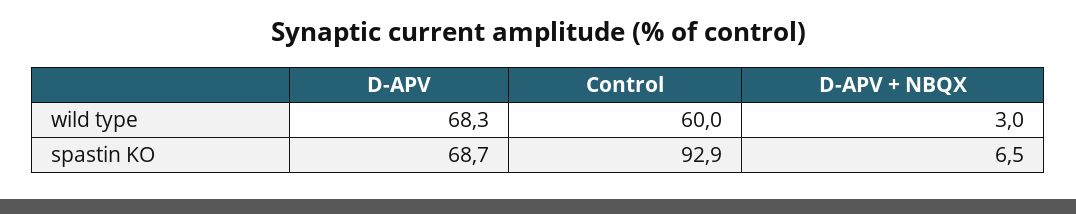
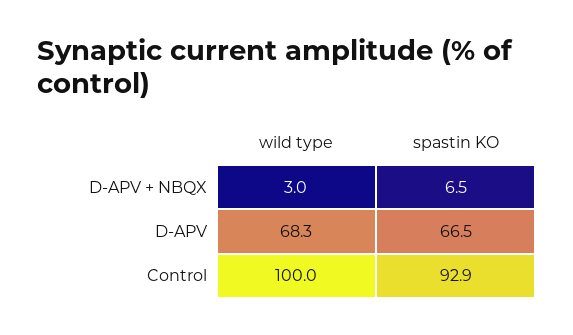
  {
    "D-APV": {
      "wild type": 68.3,
-     "spastin KO": 68.7
+     "spastin KO": 66.5
    },
    "Control": {
-     "wild type": 60,
+     "wild type": 100,
      "spastin KO": 92.9
    },
    "D-APV + NBQX": {
      "wild type": 3,
      "spastin KO": 6.5
    }
  }

